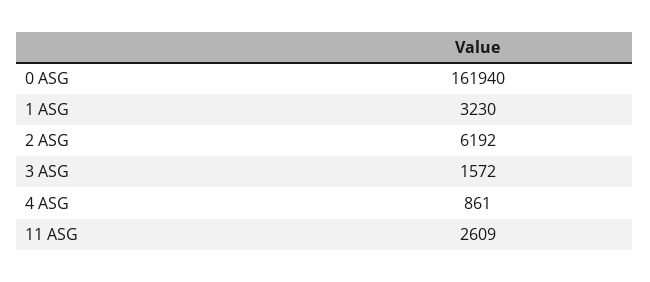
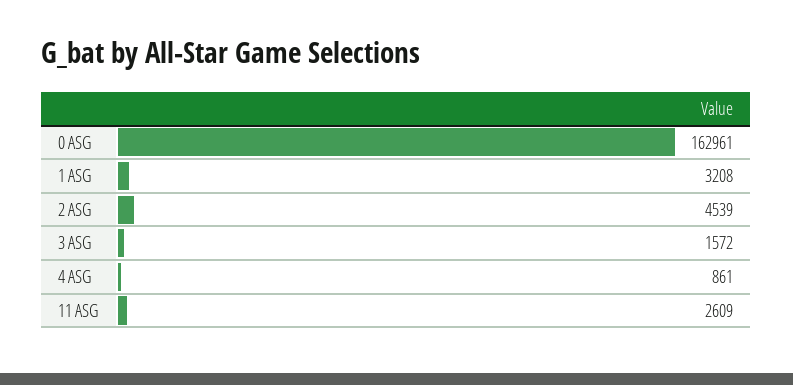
  {
-   "0 ASG": 161940,
+   "0 ASG": 162961,
-   "1 ASG": 3230,
+   "1 ASG": 3208,
-   "2 ASG": 6192,
+   "2 ASG": 4539,
    "3 ASG": 1572,
    "4 ASG": 861,
    "11 ASG": 2609
  }

